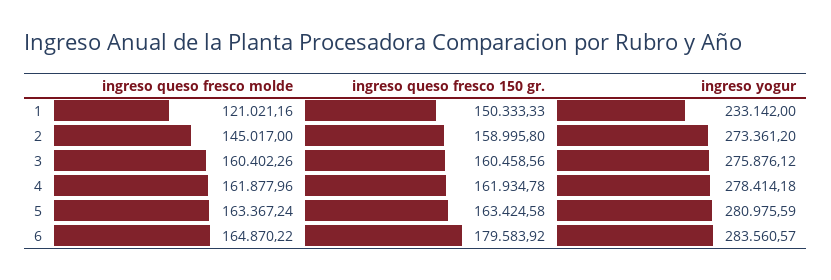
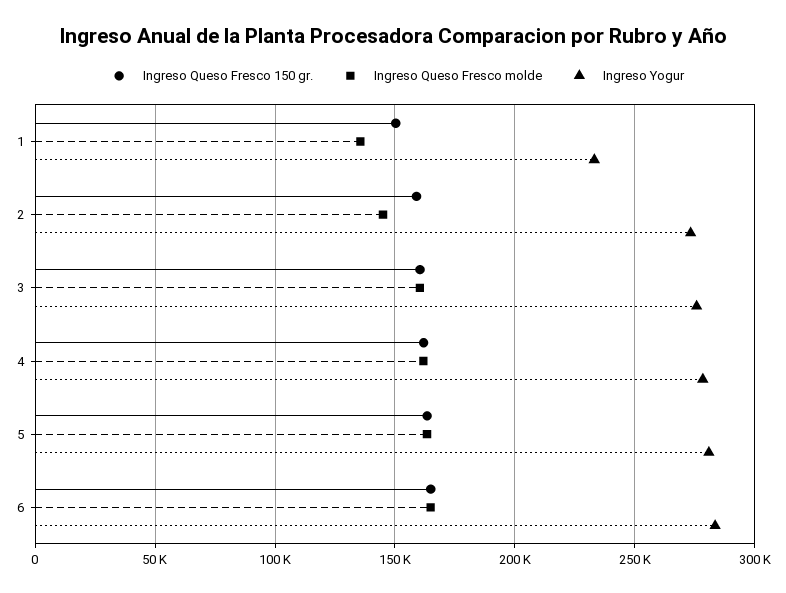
  {
    "ingreso queso fresco molde": {
-     "1": 121021.16,
+     "1": 135000,
      "2": 145017,
      "3": 160402.26,
      "4": 161877.96,
      "5": 163367.24,
      "6": 164870.22
    },
    "ingreso queso fresco 150 gr.": {
      "1": 150333.33,
      "2": 158995.8,
      "3": 160458.56,
      "4": 161934.78,
      "5": 163424.58,
-     "6": 179583.92
+     "6": 165000
    },
    "ingreso yogur": {
      "1": 233142,
      "2": 273361.2,
      "3": 275876.12,
      "4": 278414.18,
      "5": 280975.59,
      "6": 283560.57
    }
  }

